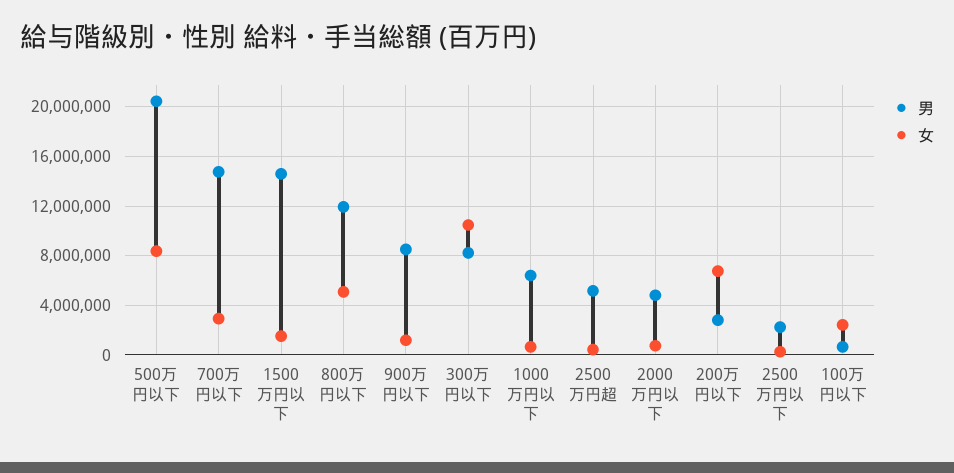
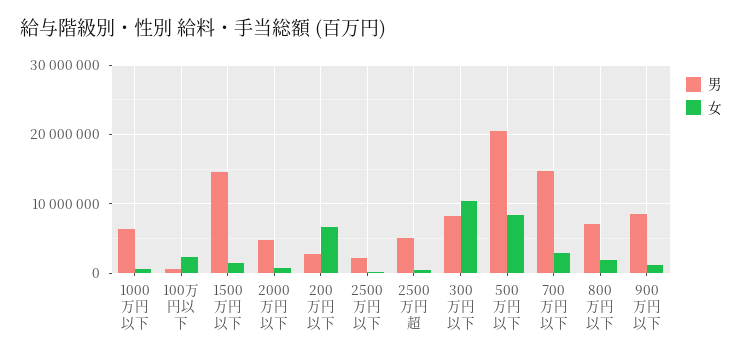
  {
    "男": {
      "500万円以下": 20500000,
      "700万円以下": 15000000,
      "1500万円以下": 14500000,
-     "800万円以下": 12000000,
+     "800万円以下": 7000000,
      "900万円以下": 8500000,
      "300万円以下": 8000000,
      "1000万円以下": 6500000,
      "2500万円超": 5000000,
      "2000万円以下": 5000000,
      "200万円以下": 3000000,
      "2500万円以下": 2000000,
      "100万円以下": 500000
    },
    "女": {
      "500万円以下": 8500000,
      "700万円以下": 3000000,
      "1500万円以下": 1500000,
-     "800万円以下": 5000000,
+     "800万円以下": 2000000,
      "900万円以下": 1000000,
      "300万円以下": 10500000,
      "1000万円以下": 500000,
      "2500万円超": 500000,
      "2000万円以下": 500000,
      "200万円以下": 7000000,
      "2500万円以下": 500000,
      "100万円以下": 2500000
    }
  }

